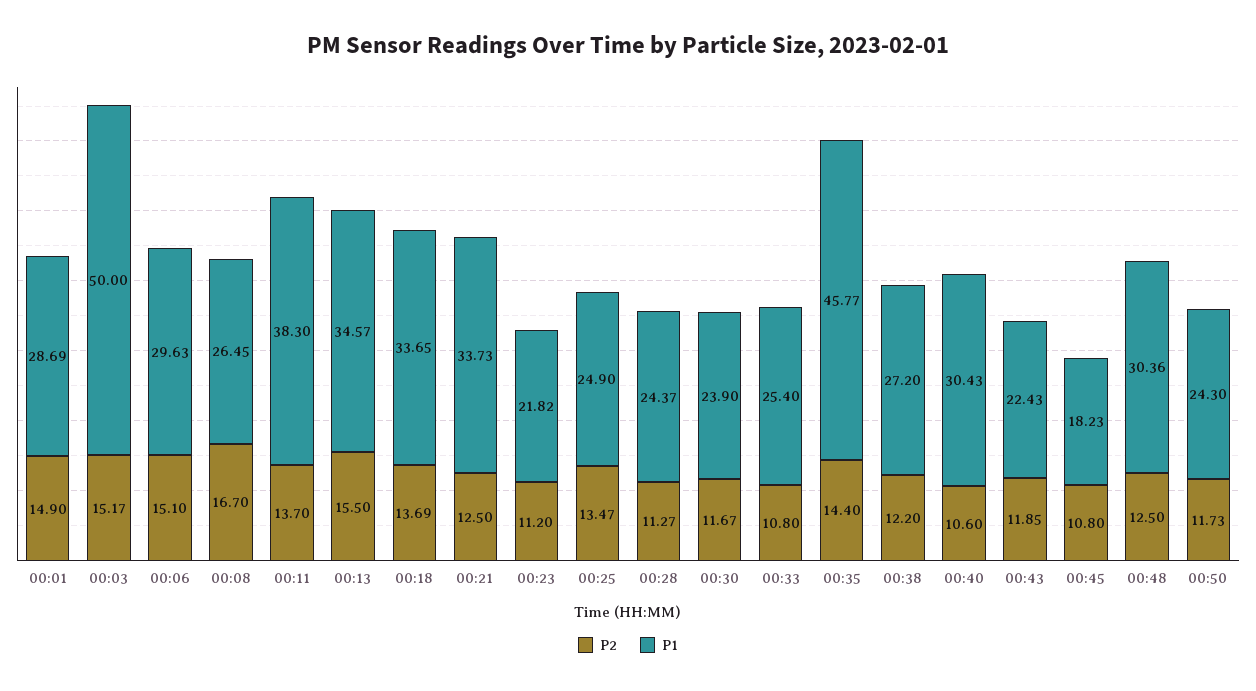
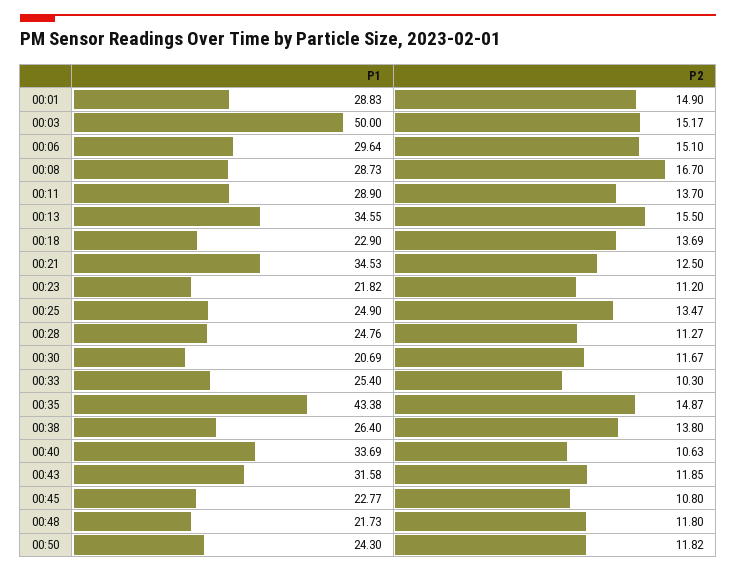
  {
    "P2": {
      "00:01": 14.9,
      "00:03": 15.17,
      "00:06": 15.1,
      "00:08": 16.7,
      "00:11": 13.7,
      "00:13": 15.5,
      "00:18": 13.69,
      "00:21": 12.5,
      "00:23": 11.2,
      "00:25": 13.47,
      "00:28": 11.27,
      "00:30": 11.67,
-     "00:33": 10.8,
+     "00:33": 10.3,
-     "00:35": 14.4,
+     "00:35": 14.87,
-     "00:38": 12.2,
+     "00:38": 13.8,
-     "00:40": 10.6,
+     "00:40": 10.63,
      "00:43": 11.85,
      "00:45": 10.8,
-     "00:48": 12.5,
+     "00:48": 11.8,
-     "00:50": 11.73
+     "00:50": 11.82
    },
    "P1": {
-     "00:01": 28.69,
+     "00:01": 28.83,
      "00:03": 50,
-     "00:06": 29.63,
+     "00:06": 29.64,
-     "00:08": 26.45,
+     "00:08": 28.73,
-     "00:11": 38.3,
+     "00:11": 28.9,
-     "00:13": 34.57,
+     "00:13": 34.55,
-     "00:18": 33.65,
+     "00:18": 22.9,
-     "00:21": 33.73,
+     "00:21": 34.53,
      "00:23": 21.82,
      "00:25": 24.9,
-     "00:28": 24.37,
+     "00:28": 24.76,
-     "00:30": 23.9,
+     "00:30": 20.69,
      "00:33": 25.4,
-     "00:35": 45.77,
+     "00:35": 43.38,
-     "00:38": 27.2,
+     "00:38": 26.4,
-     "00:40": 30.43,
+     "00:40": 33.69,
-     "00:43": 22.43,
+     "00:43": 31.58,
-     "00:45": 18.23,
+     "00:45": 22.77,
-     "00:48": 30.36,
+     "00:48": 21.73,
      "00:50": 24.3
    }
  }

